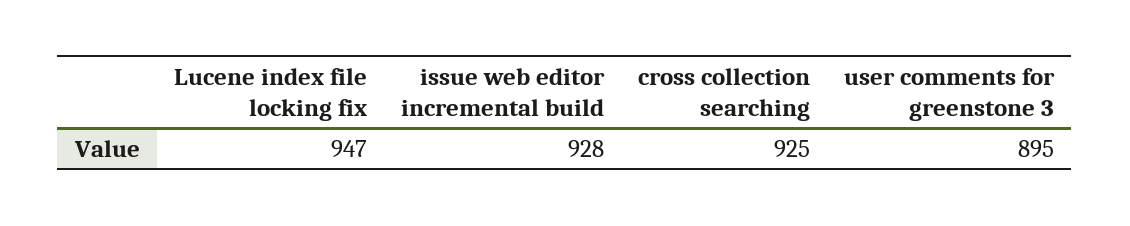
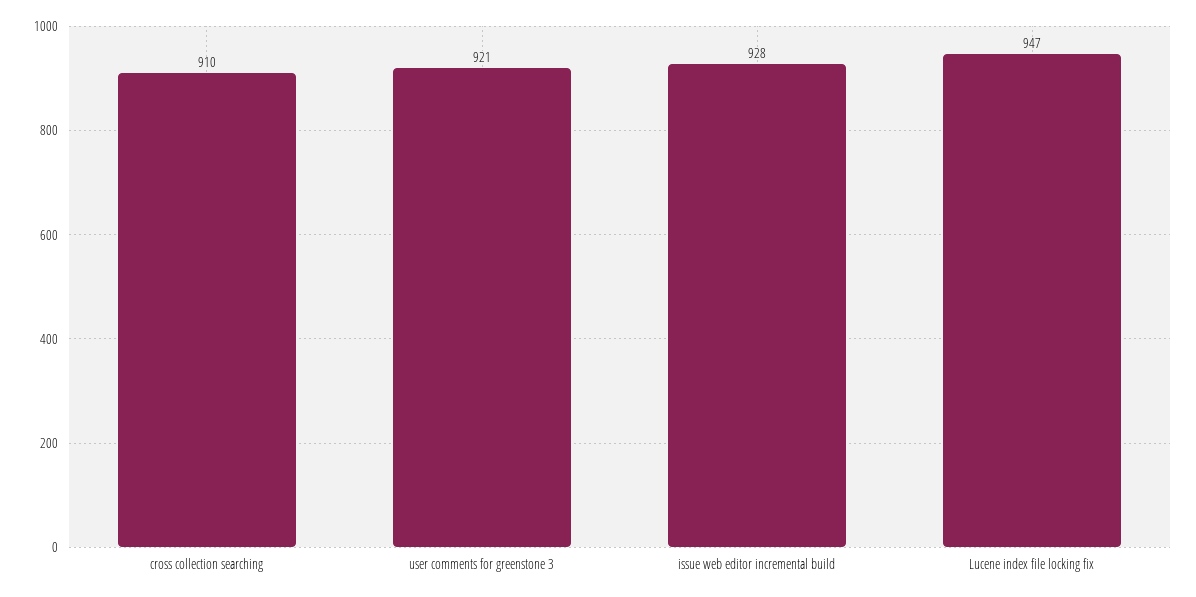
  {
    "Lucene index file locking fix": 947,
    "issue web editor incremental build": 928,
-   "cross collection searching": 925,
+   "cross collection searching": 910,
-   "user comments for greenstone 3": 895
+   "user comments for greenstone 3": 921
  }

